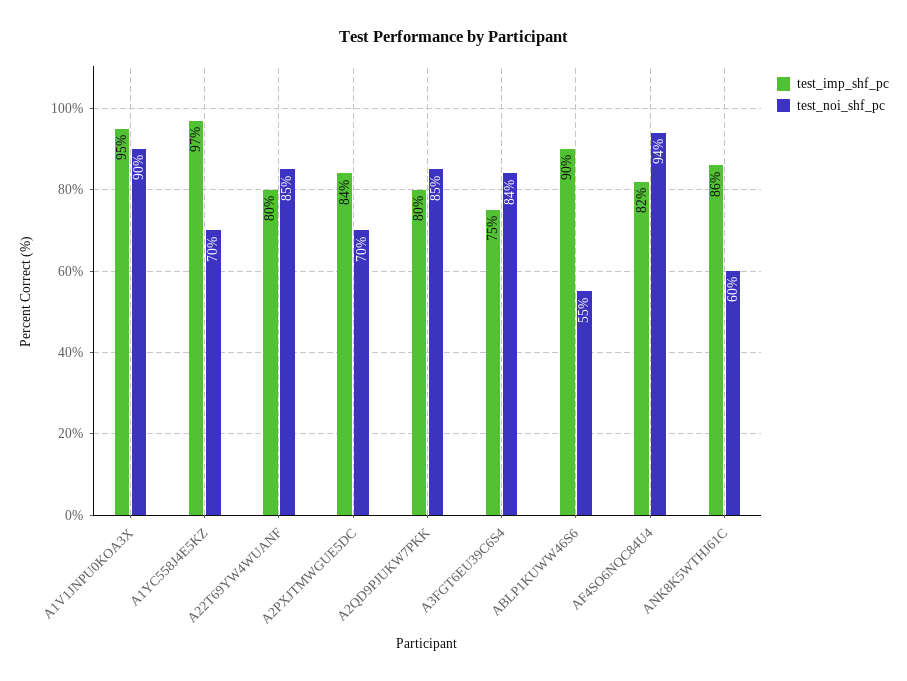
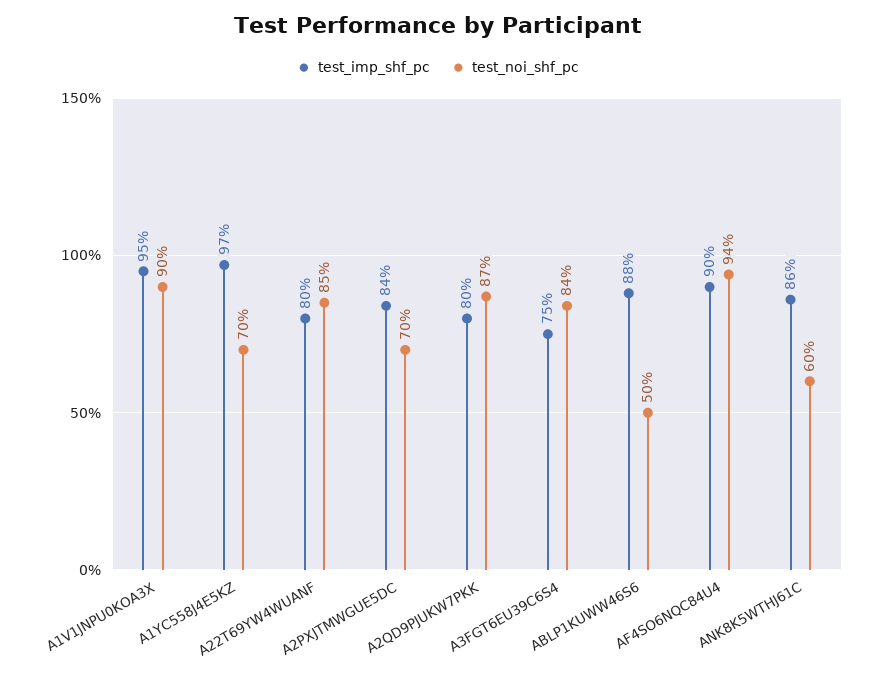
  {
    "test_imp_shf_pc": {
      "A1V1JNPU0KOA3X": 95,
      "A1YC558J4E5KZ": 97,
      "A22T69YW4WUANF": 80,
      "A2PXJTMWGUE5DC": 84,
      "A2QD9PJUKW7PKK": 80,
      "A3FGT6EU39C6S4": 75,
-     "ABLP1KUWW46S6": 90,
+     "ABLP1KUWW46S6": 88,
-     "AF4SO6NQC84U4": 82,
+     "AF4SO6NQC84U4": 90,
      "ANK8K5WTHJ61C": 86
    },
    "test_noi_shf_pc": {
      "A1V1JNPU0KOA3X": 90,
      "A1YC558J4E5KZ": 70,
      "A22T69YW4WUANF": 85,
      "A2PXJTMWGUE5DC": 70,
-     "A2QD9PJUKW7PKK": 85,
+     "A2QD9PJUKW7PKK": 87,
      "A3FGT6EU39C6S4": 84,
-     "ABLP1KUWW46S6": 55,
+     "ABLP1KUWW46S6": 50,
      "AF4SO6NQC84U4": 94,
      "ANK8K5WTHJ61C": 60
    }
  }

